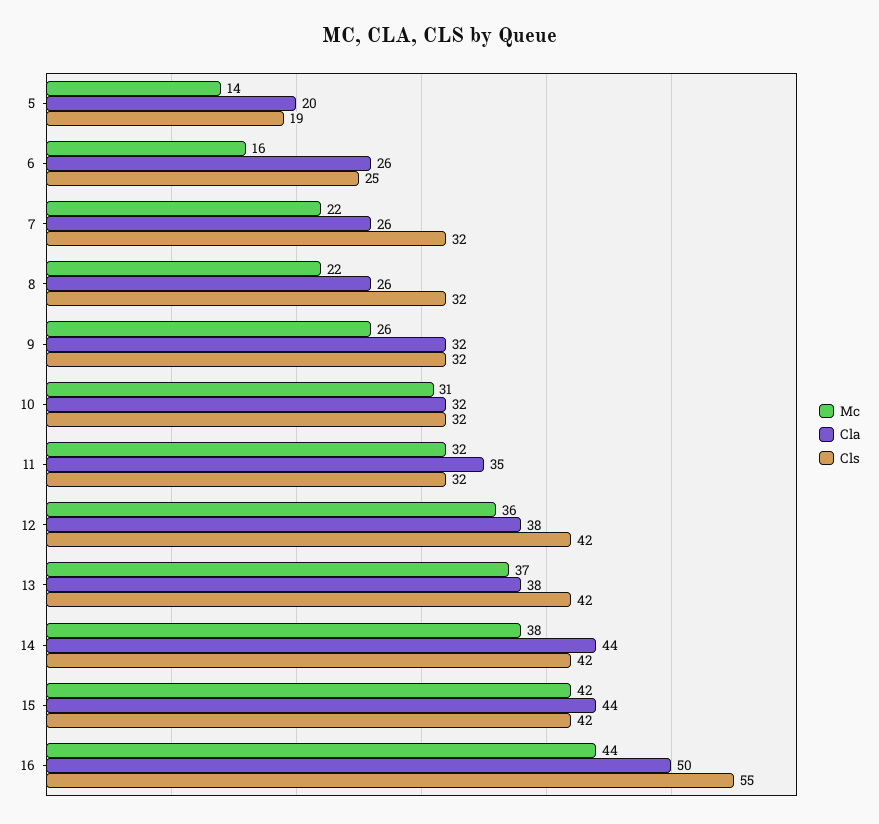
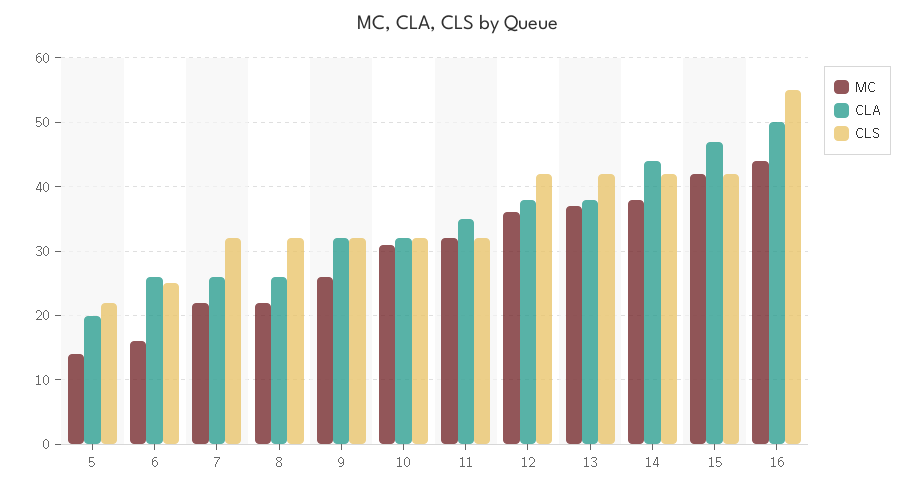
  {
    "Mc": {
      "5": 14,
      "6": 16,
      "7": 22,
      "8": 22,
      "9": 26,
      "10": 31,
      "11": 32,
      "12": 36,
      "13": 37,
      "14": 38,
      "15": 42,
      "16": 44
    },
    "Cla": {
      "5": 20,
      "6": 26,
      "7": 26,
      "8": 26,
      "9": 32,
      "10": 32,
      "11": 35,
      "12": 38,
      "13": 38,
      "14": 44,
-     "15": 44,
+     "15": 47,
      "16": 50
    },
    "Cls": {
-     "5": 19,
+     "5": 22,
      "6": 25,
      "7": 32,
      "8": 32,
      "9": 32,
      "10": 32,
      "11": 32,
      "12": 42,
      "13": 42,
      "14": 42,
      "15": 42,
      "16": 55
    }
  }

